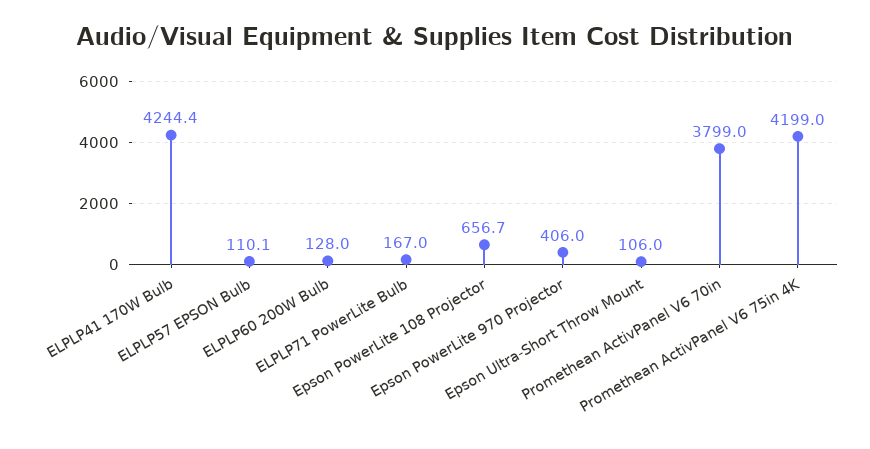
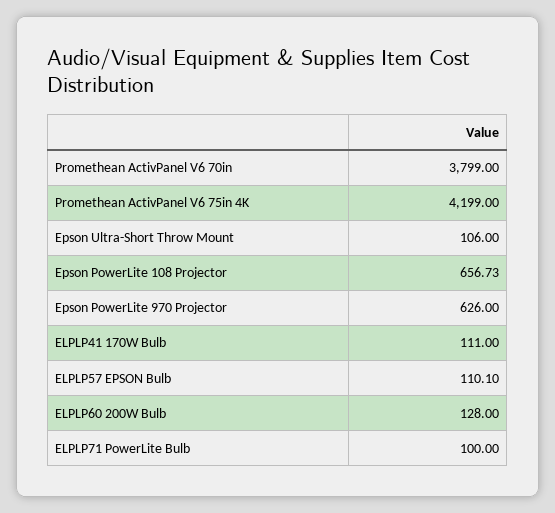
  {
-   "ELPLP41 170W Bulb": 4244.4,
+   "ELPLP41 170W Bulb": 111,
    "ELPLP57 EPSON Bulb": 110.1,
    "ELPLP60 200W Bulb": 128,
-   "ELPLP71 PowerLite Bulb": 167,
+   "ELPLP71 PowerLite Bulb": 100,
    "Epson PowerLite 108 Projector": 656.73,
-   "Epson PowerLite 970 Projector": 406,
+   "Epson PowerLite 970 Projector": 626,
    "Epson Ultra-Short Throw Mount": 106,
    "Promethean ActivPanel V6 70in": 3799,
    "Promethean ActivPanel V6 75in 4K": 4199
  }

